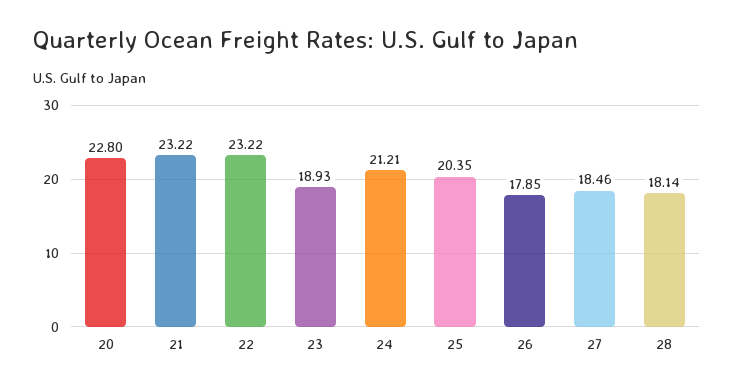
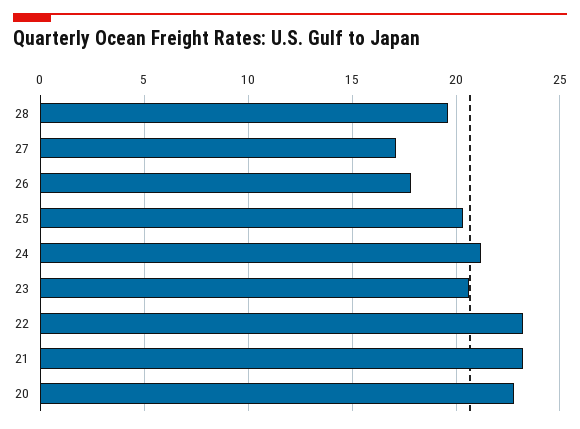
  {
    "20": 22.8,
    "21": 23.22,
    "22": 23.22,
-   "23": 18.93,
+   "23": 20.5,
    "24": 21.21,
    "25": 20.35,
    "26": 17.85,
-   "27": 18.46,
+   "27": 17,
-   "28": 18.14
+   "28": 19.5
  }

